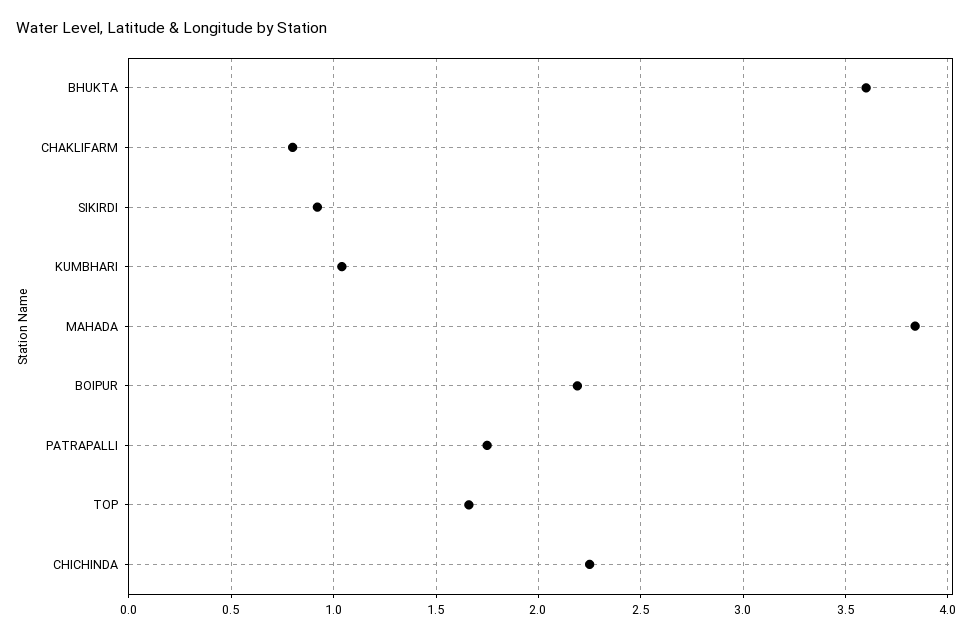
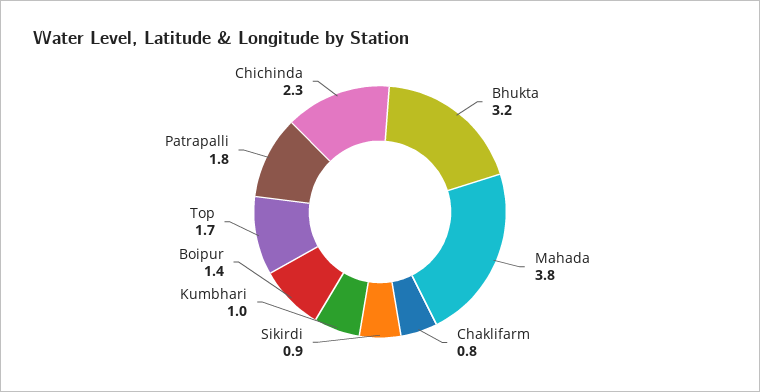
  {
-   "BHUKTA": 3.6,
+   "BHUKTA": 3.2,
    "CHAKLIFARM": 0.8,
    "SIKIRDI": 0.9,
    "KUMBHARI": 1,
    "MAHADA": 3.8,
-   "BOIPUR": 2.2,
+   "BOIPUR": 1.4,
    "PATRAPALLI": 1.8,
    "TOP": 1.7,
    "CHICHINDA": 2.3
  }

